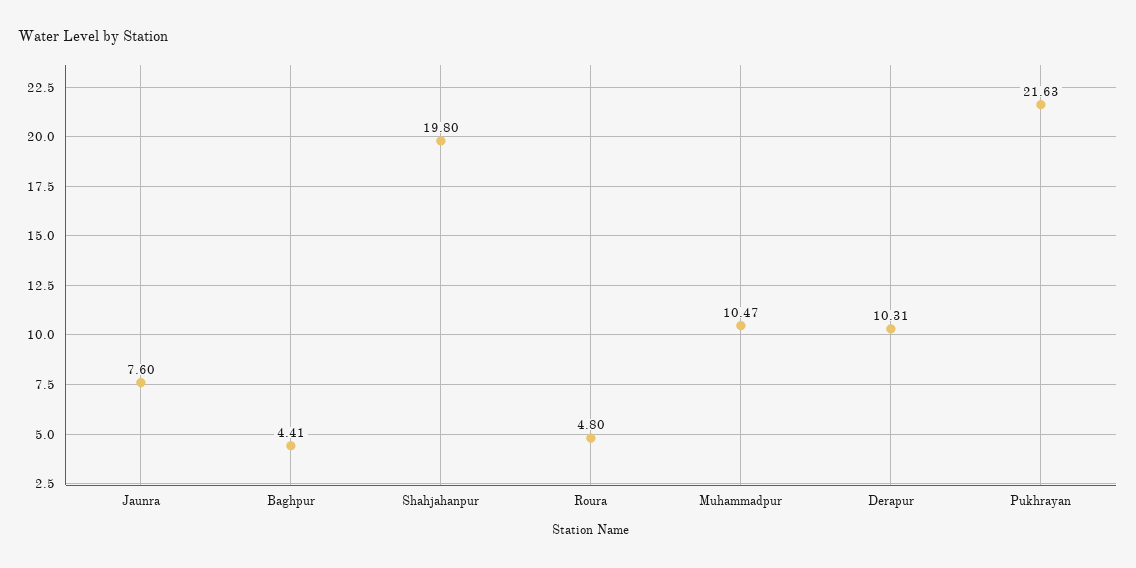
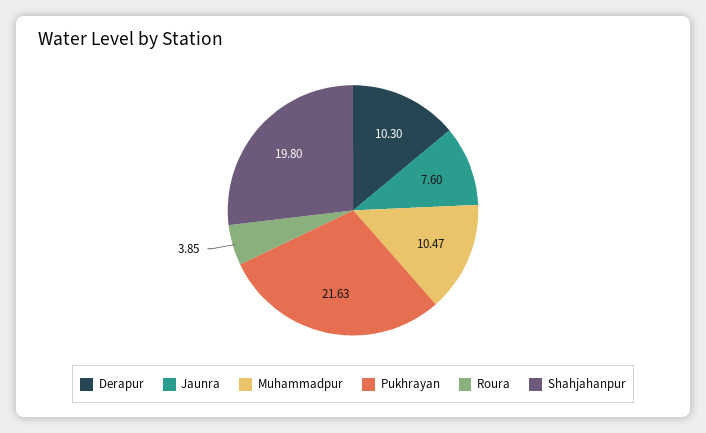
  {
    "Jaunra": 7.6,
-   "Baghpur": 4.41,
    "Shahjahanpur": 19.8,
-   "Roura": 4.8,
+   "Roura": 3.85,
    "Muhammadpur": 10.47,
-   "Derapur": 10.31,
+   "Derapur": 10.3,
    "Pukhrayan": 21.63
  }

